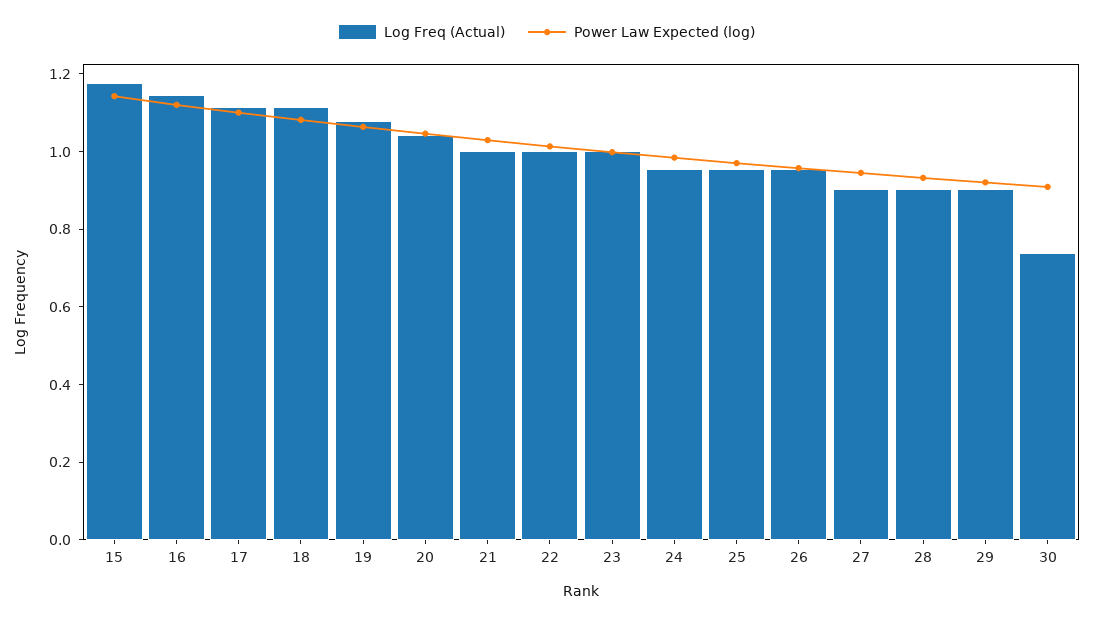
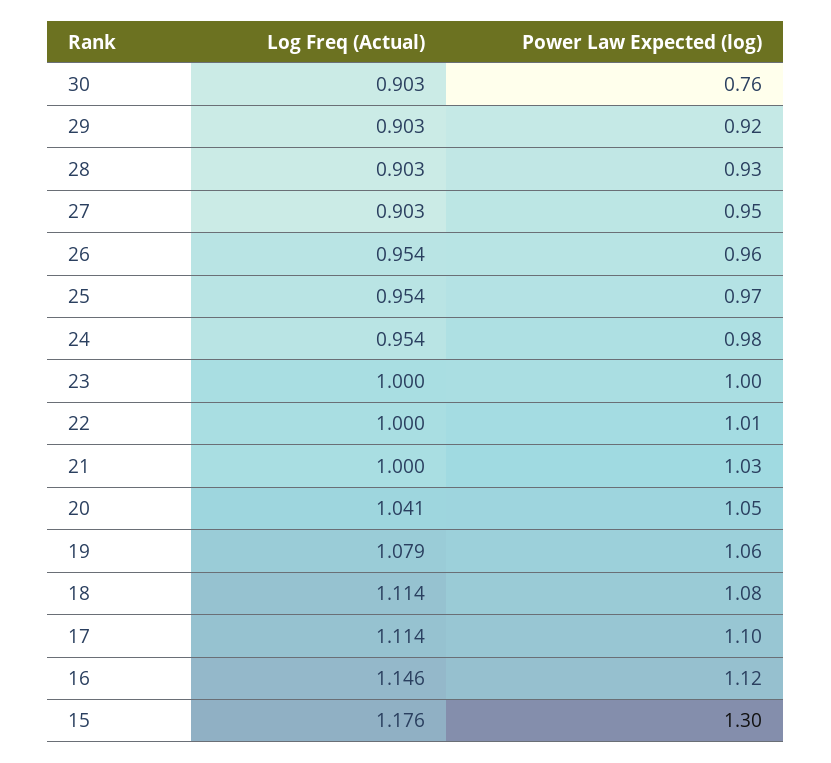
  {
    "Log Freq (Actual)": {
      "15": 1.176,
      "16": 1.146,
      "17": 1.114,
      "18": 1.114,
      "19": 1.079,
      "20": 1.041,
      "21": 1,
      "22": 1,
      "23": 1,
      "24": 0.954,
      "25": 0.954,
      "26": 0.954,
      "27": 0.903,
      "28": 0.903,
      "29": 0.903,
-     "30": 0.75
+     "30": 0.903
    },
    "Power Law Expected (log)": {
-     "15": 1.15,
+     "15": 1.3,
      "16": 1.12,
      "17": 1.1,
      "18": 1.08,
      "19": 1.06,
      "20": 1.05,
      "21": 1.03,
      "22": 1.01,
      "23": 1,
      "24": 0.98,
      "25": 0.97,
      "26": 0.96,
      "27": 0.95,
      "28": 0.93,
      "29": 0.92,
-     "30": 0.9
+     "30": 0.76
    }
  }

